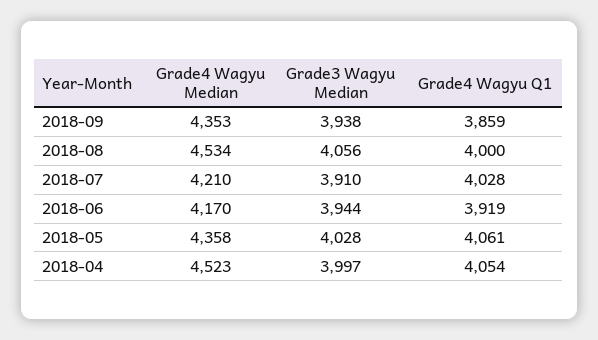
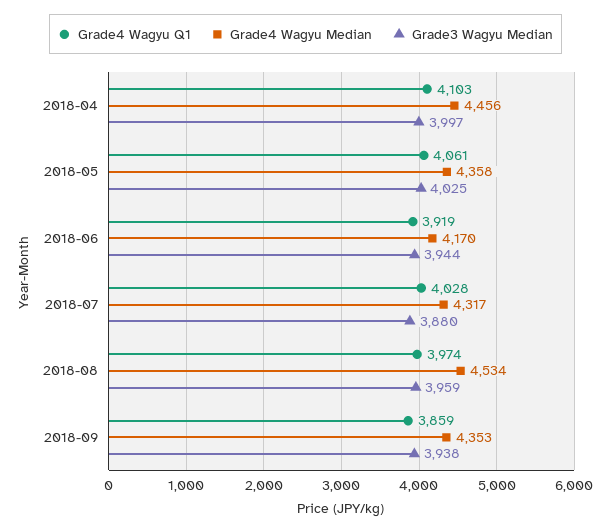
  {
    "Grade4 Wagyu Median": {
      "2018-09": 4353,
      "2018-08": 4534,
-     "2018-07": 4210,
+     "2018-07": 4317,
      "2018-06": 4170,
      "2018-05": 4358,
-     "2018-04": 4523
+     "2018-04": 4456
    },
    "Grade3 Wagyu Median": {
      "2018-09": 3938,
-     "2018-08": 4056,
+     "2018-08": 3959,
-     "2018-07": 3910,
+     "2018-07": 3880,
      "2018-06": 3944,
-     "2018-05": 4028,
+     "2018-05": 4025,
      "2018-04": 3997
    },
    "Grade4 Wagyu Q1": {
      "2018-09": 3859,
-     "2018-08": 4000,
+     "2018-08": 3974,
      "2018-07": 4028,
      "2018-06": 3919,
      "2018-05": 4061,
-     "2018-04": 4054
+     "2018-04": 4103
    }
  }

